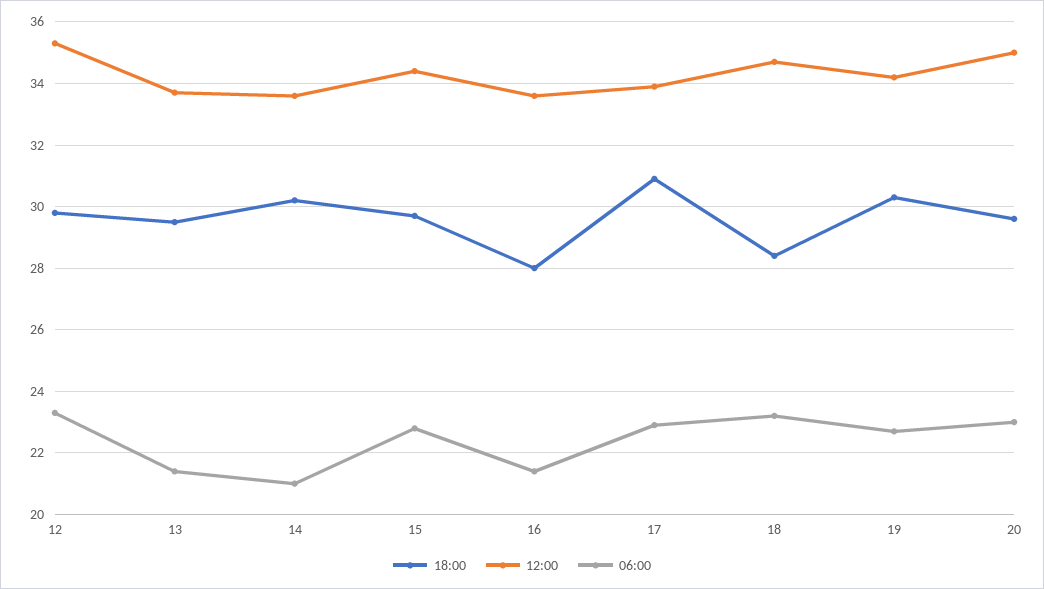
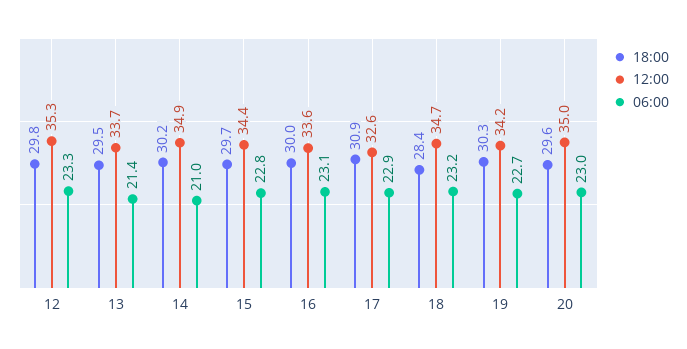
  {
    "18:00": {
      "12": 29.8,
      "13": 29.5,
      "14": 30.2,
      "15": 29.7,
-     "16": 28,
+     "16": 30,
      "17": 30.9,
      "18": 28.4,
      "19": 30.3,
      "20": 29.6
    },
    "12:00": {
      "12": 35.3,
      "13": 33.7,
-     "14": 33.5,
+     "14": 34.9,
      "15": 34.4,
      "16": 33.6,
-     "17": 34,
+     "17": 32.6,
      "18": 34.7,
      "19": 34.2,
      "20": 35
    },
    "06:00": {
      "12": 23.3,
      "13": 21.4,
      "14": 21,
      "15": 22.8,
-     "16": 21.5,
+     "16": 23.1,
      "17": 22.9,
      "18": 23.2,
      "19": 22.7,
      "20": 23
    }
  }

